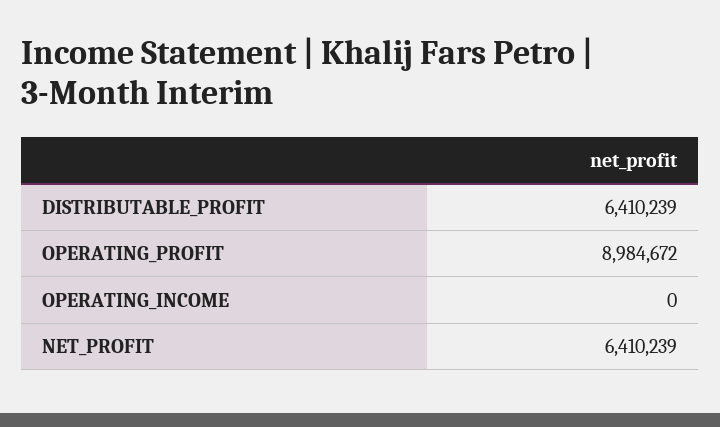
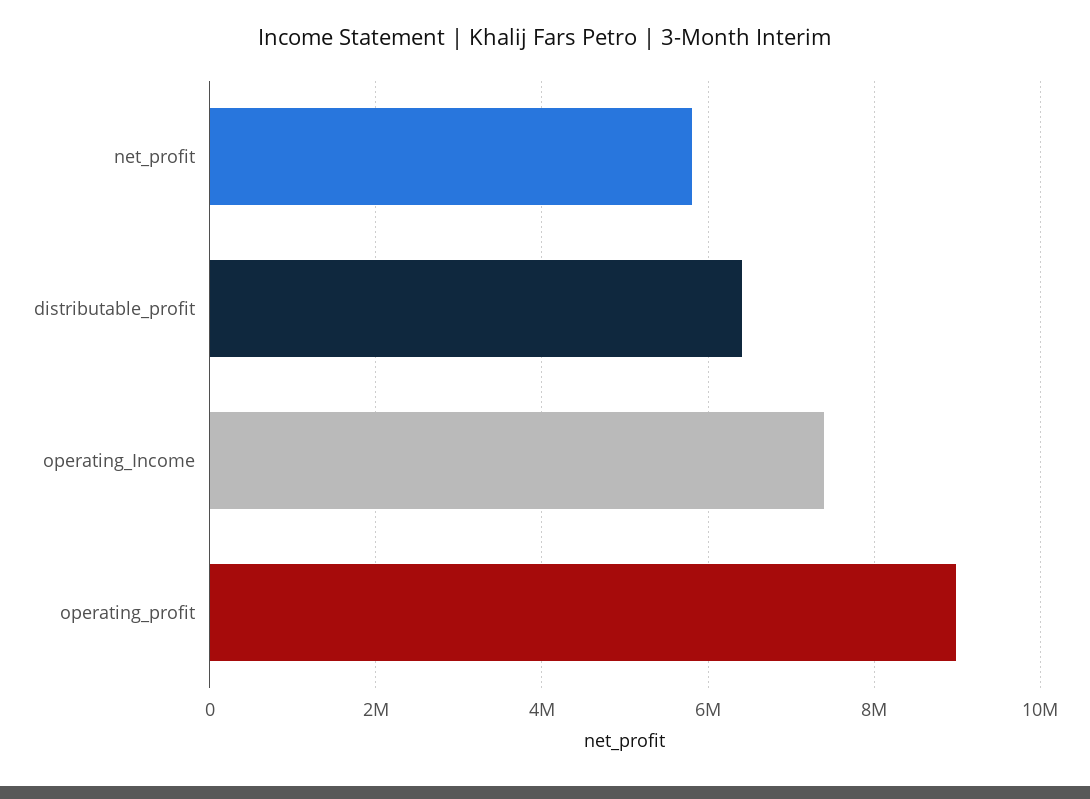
  {
    "DISTRIBUTABLE_PROFIT": 6410239,
    "OPERATING_PROFIT": 8984672,
-   "OPERATING_INCOME": 0,
+   "OPERATING_INCOME": 7400000,
-   "NET_PROFIT": 6410239
+   "NET_PROFIT": 5800000
  }

